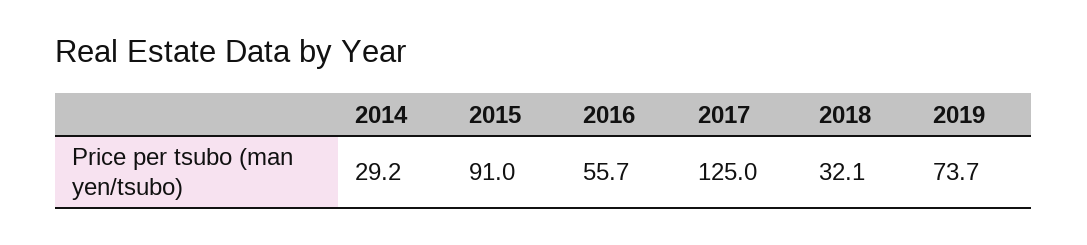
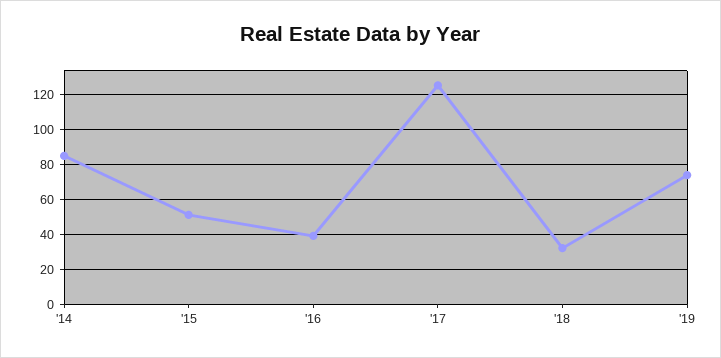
  {
-   "2014": 29.2,
+   "2014": 85,
-   "2015": 91,
+   "2015": 50,
-   "2016": 55.7,
+   "2016": 40,
    "2017": 125,
    "2018": 32.1,
    "2019": 73.7
  }

